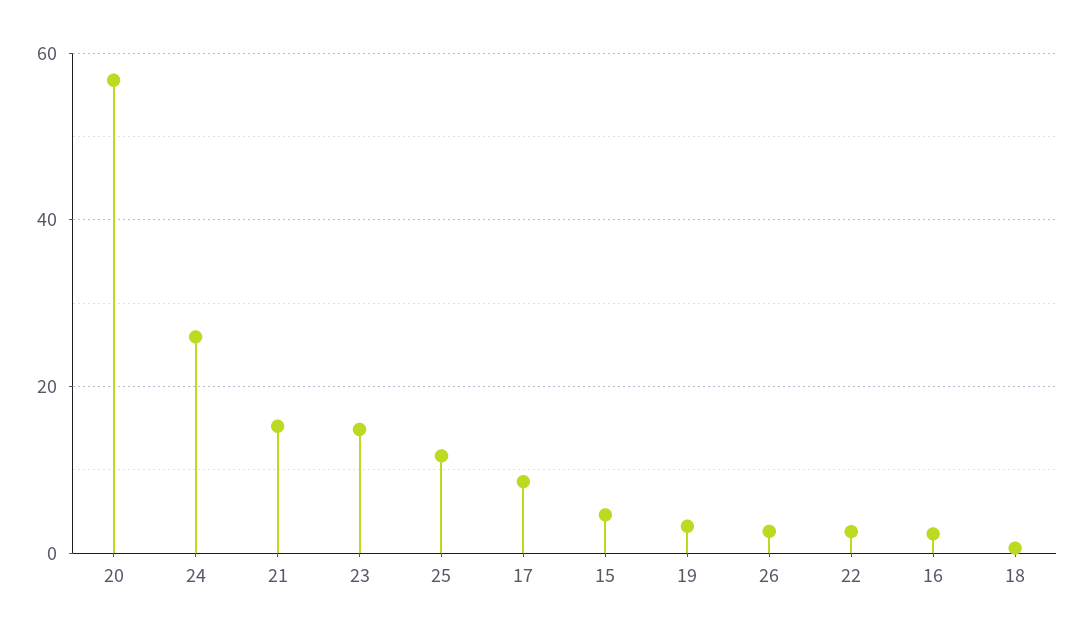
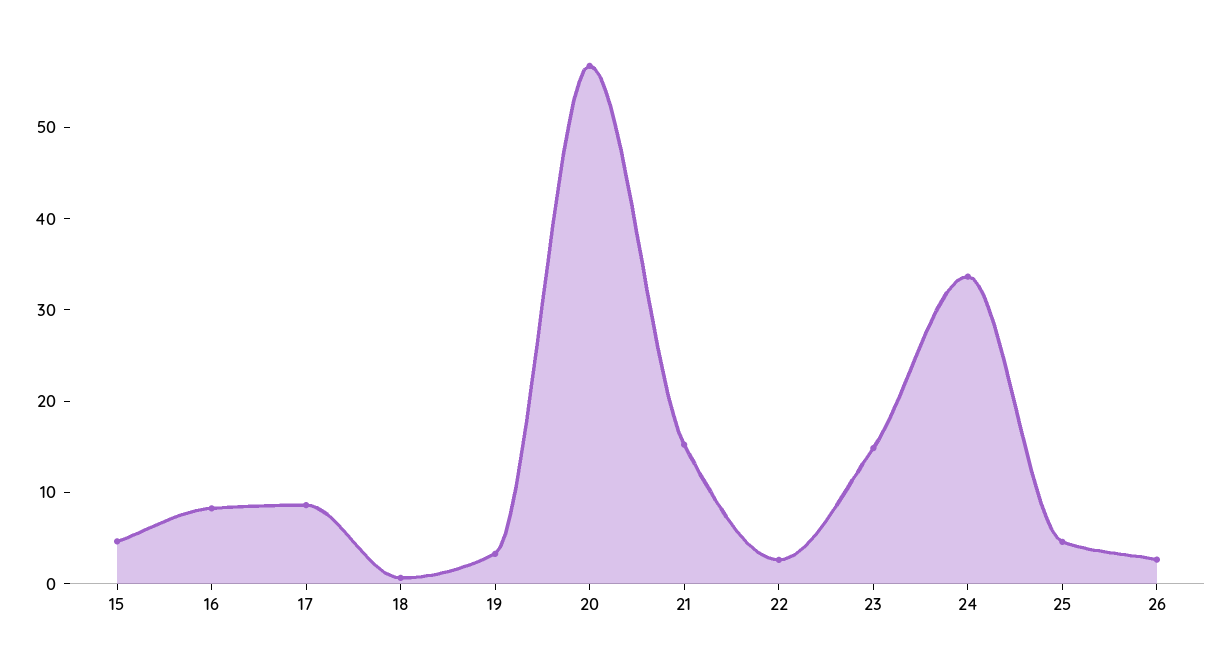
  {
    "20": 56,
-   "24": 26,
+   "24": 34,
    "21": 16,
    "23": 14,
-   "25": 12,
+   "25": 4,
    "17": 8,
    "15": 4,
    "19": 4,
    "26": 2,
    "22": 2,
-   "16": 2,
+   "16": 8,
    "18": 0
  }

